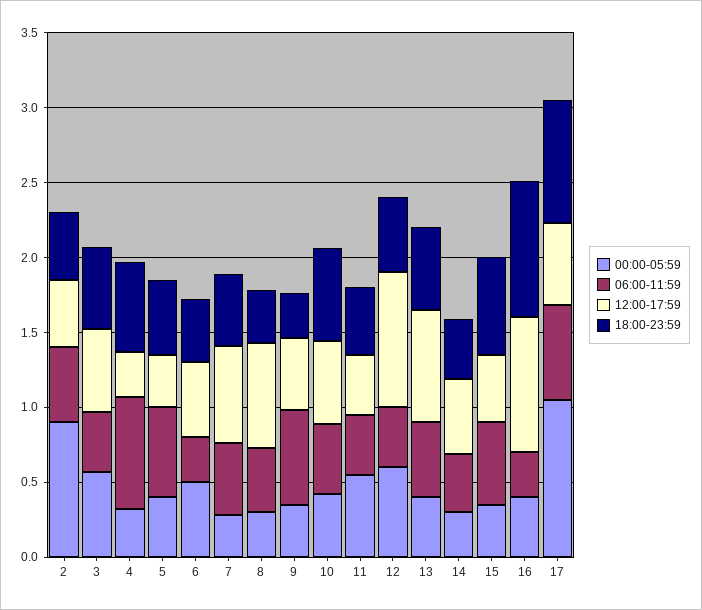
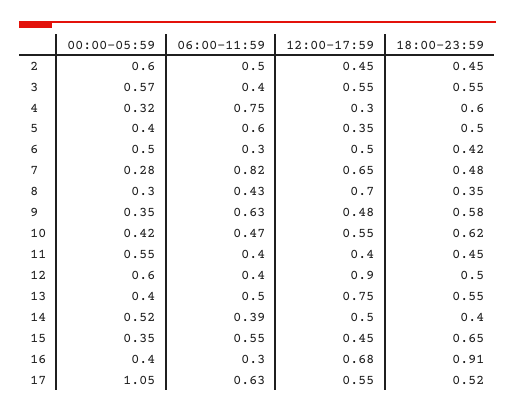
  {
    "00:00-05:59": {
-     "2": 0.9,
+     "2": 0.6,
      "3": 0.57,
      "4": 0.32,
      "5": 0.4,
      "6": 0.5,
      "7": 0.28,
      "8": 0.3,
      "9": 0.35,
      "10": 0.42,
      "11": 0.55,
      "12": 0.6,
      "13": 0.4,
-     "14": 0.3,
+     "14": 0.52,
      "15": 0.35,
      "16": 0.4,
      "17": 1.05
    },
    "06:00-11:59": {
      "2": 0.5,
      "3": 0.4,
      "4": 0.75,
      "5": 0.6,
      "6": 0.3,
-     "7": 0.5,
+     "7": 0.82,
      "8": 0.43,
      "9": 0.63,
      "10": 0.47,
      "11": 0.4,
      "12": 0.4,
      "13": 0.5,
      "14": 0.39,
      "15": 0.55,
      "16": 0.3,
      "17": 0.63
    },
    "12:00-17:59": {
      "2": 0.45,
      "3": 0.55,
      "4": 0.3,
      "5": 0.35,
      "6": 0.5,
      "7": 0.65,
      "8": 0.7,
      "9": 0.48,
      "10": 0.55,
      "11": 0.4,
      "12": 0.9,
      "13": 0.75,
      "14": 0.5,
      "15": 0.45,
-     "16": 0.9,
+     "16": 0.68,
      "17": 0.55
    },
    "18:00-23:59": {
      "2": 0.45,
      "3": 0.55,
      "4": 0.6,
      "5": 0.5,
      "6": 0.42,
      "7": 0.48,
      "8": 0.35,
-     "9": 0.3,
+     "9": 0.58,
      "10": 0.62,
      "11": 0.45,
      "12": 0.5,
      "13": 0.55,
      "14": 0.4,
      "15": 0.65,
      "16": 0.91,
-     "17": 0.8
+     "17": 0.52
    }
  }

